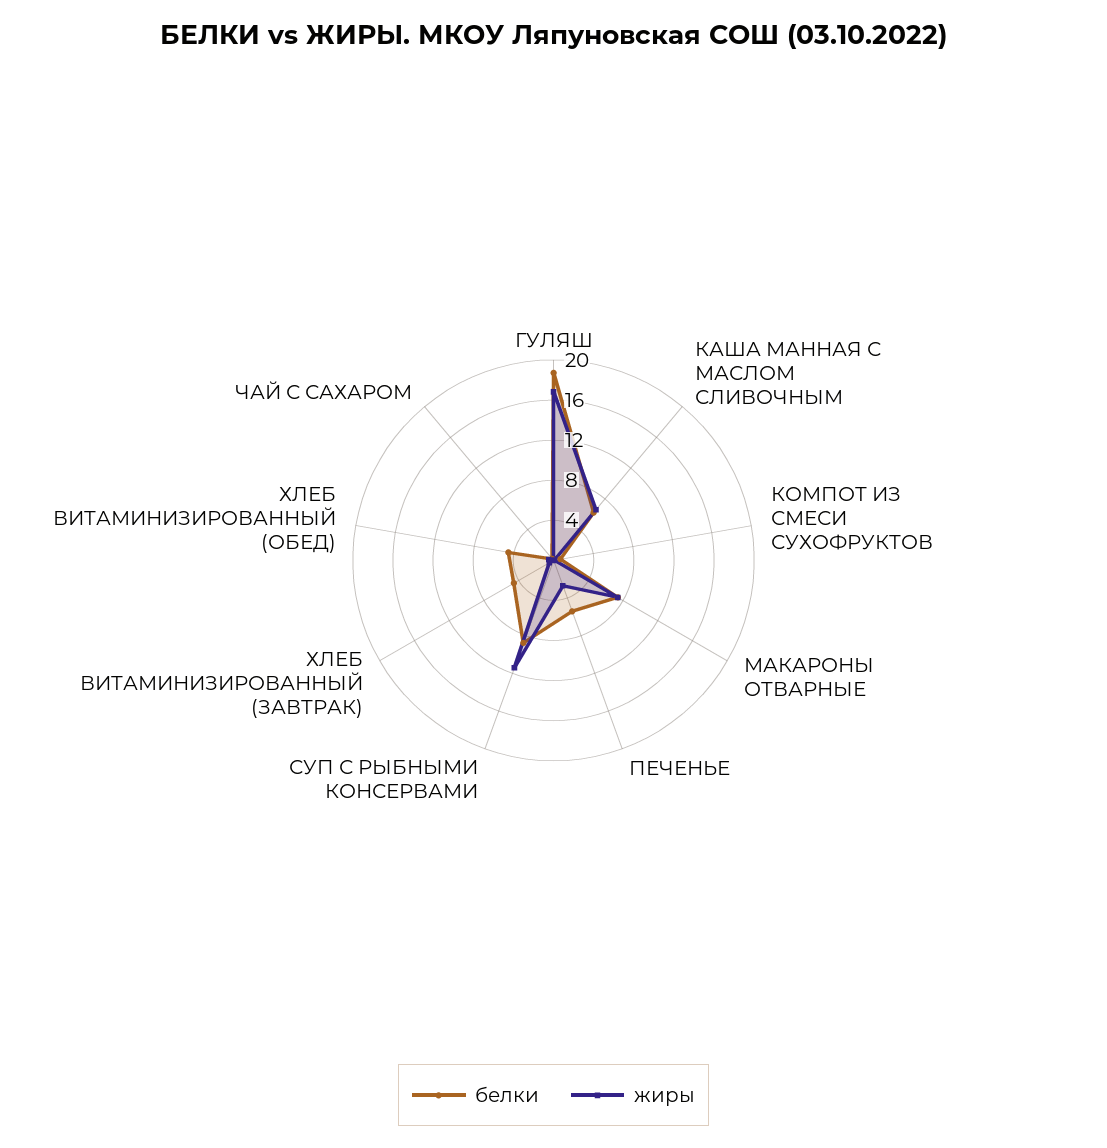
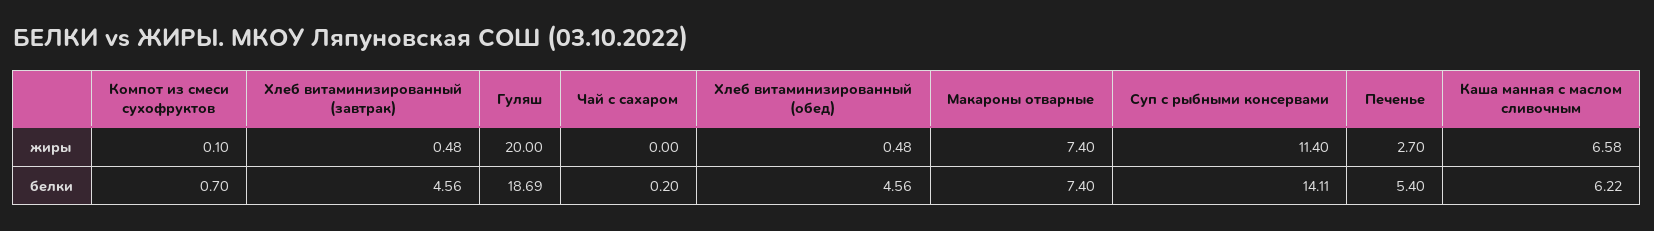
  {
    "белки": {
      "ГУЛЯШ": 18.69,
      "КАША МАННАЯ С МАСЛОМ СЛИВОЧНЫМ": 6.22,
      "КОМПОТ ИЗ СМЕСИ СУХОФРУКТОВ": 0.7,
      "МАКАРОНЫ ОТВАРНЫЕ": 7.4,
      "ПЕЧЕНЬЕ": 5.4,
-     "СУП С РЫБНЫМИ КОНСЕРВАМИ": 9,
+     "СУП С РЫБНЫМИ КОНСЕРВАМИ": 14.11,
      "ХЛЕБ ВИТАМИНИЗИРОВАННЫЙ (ЗАВТРАК)": 4.56,
      "ХЛЕБ ВИТАМИНИЗИРОВАННЫЙ (ОБЕД)": 4.56,
      "ЧАЙ С САХАРОМ": 0.2
    },
    "жиры": {
-     "ГУЛЯШ": 17,
+     "ГУЛЯШ": 20,
      "КАША МАННАЯ С МАСЛОМ СЛИВОЧНЫМ": 6.58,
      "КОМПОТ ИЗ СМЕСИ СУХОФРУКТОВ": 0.1,
      "МАКАРОНЫ ОТВАРНЫЕ": 7.4,
      "ПЕЧЕНЬЕ": 2.7,
      "СУП С РЫБНЫМИ КОНСЕРВАМИ": 11.4,
      "ХЛЕБ ВИТАМИНИЗИРОВАННЫЙ (ЗАВТРАК)": 0.48,
      "ХЛЕБ ВИТАМИНИЗИРОВАННЫЙ (ОБЕД)": 0.48,
      "ЧАЙ С САХАРОМ": 0
    }
  }

